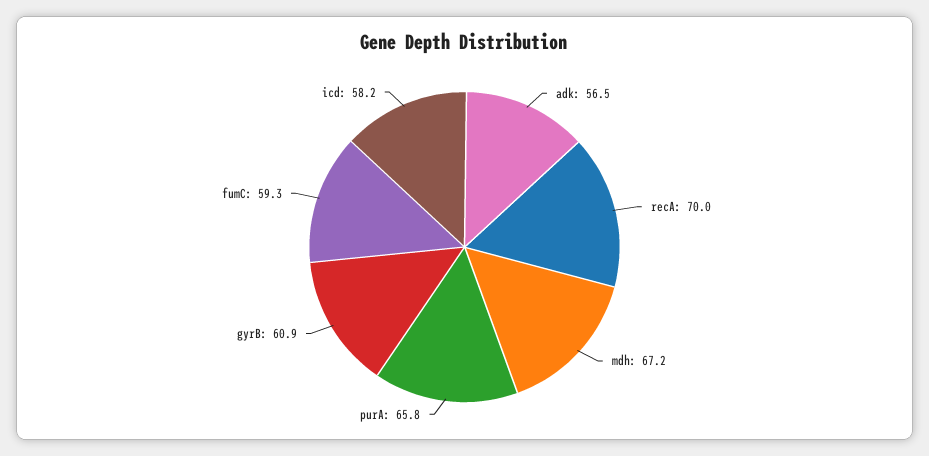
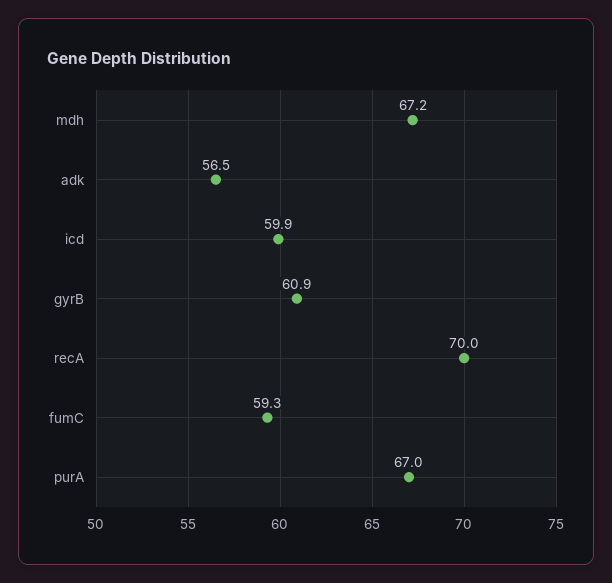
  {
    "adk": 56.5,
    "recA": 70,
    "mdh": 67.2,
-   "purA": 65.8,
+   "purA": 67,
    "gyrB": 60.9,
    "fumC": 59.3,
-   "icd": 58.2
+   "icd": 59.9
  }

